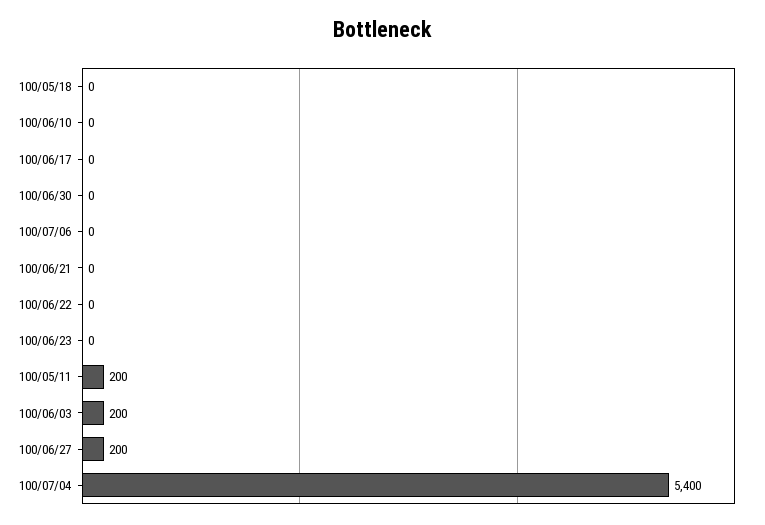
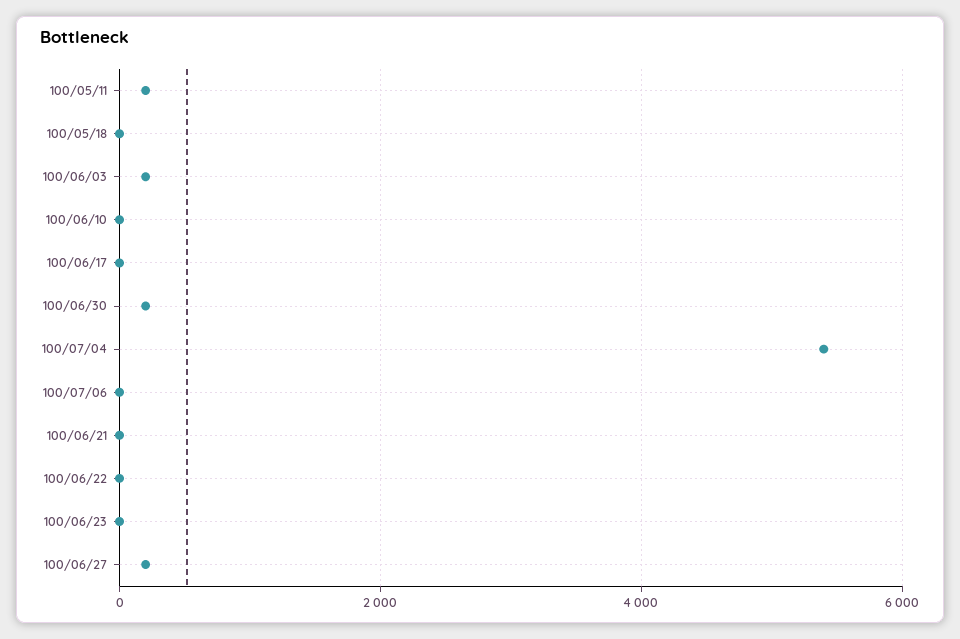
  {
    "100/05/18": 0,
    "100/06/10": 0,
    "100/06/17": 0,
-   "100/06/30": 0,
+   "100/06/30": 200,
    "100/07/06": 0,
    "100/06/21": 0,
    "100/06/22": 0,
    "100/06/23": 0,
    "100/05/11": 200,
    "100/06/03": 200,
    "100/06/27": 200,
    "100/07/04": 5400
  }

